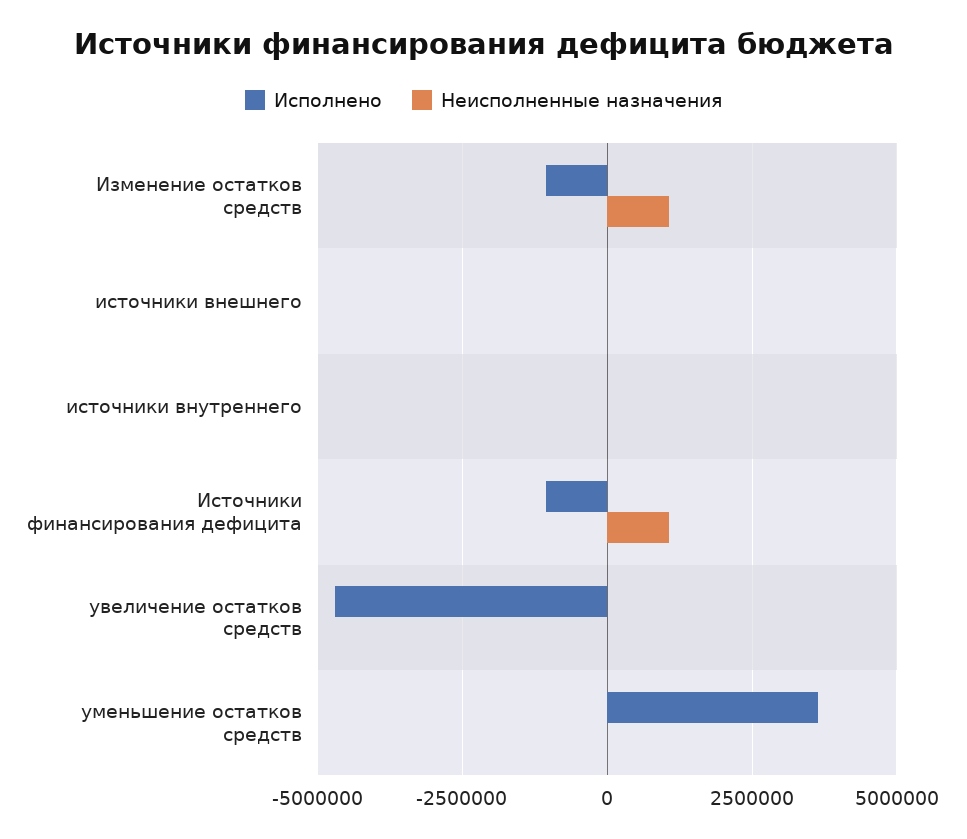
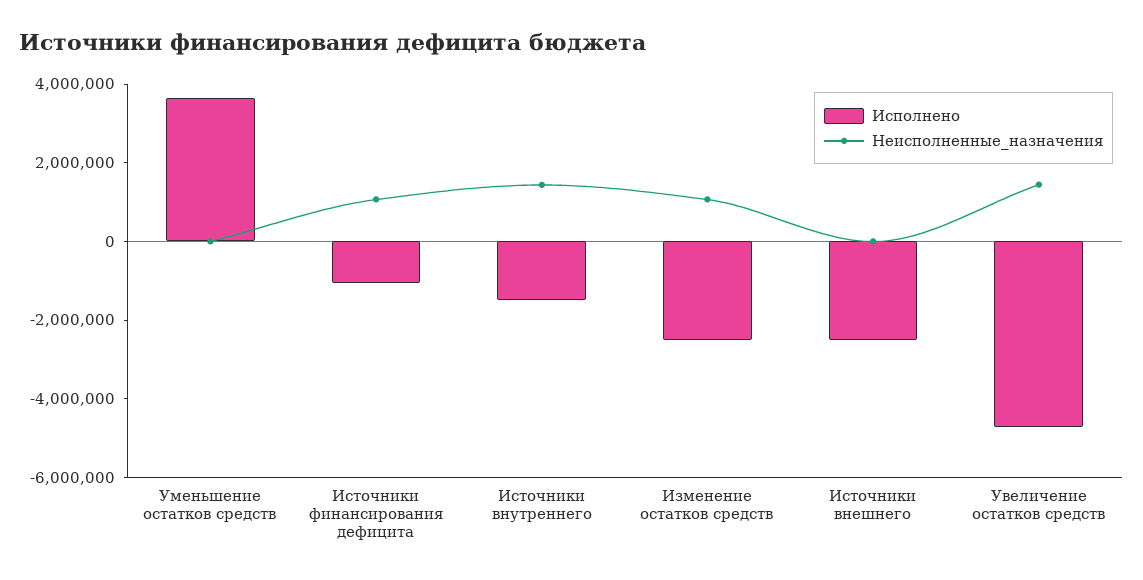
  {
    "Исполнено": {
-     "Изменение остатков средств": -1000000,
+     "Изменение остатков средств": -2500000,
-     "источники внешнего": 0,
+     "источники внешнего": -2500000,
-     "источники внутреннего": 0,
+     "источники внутреннего": -1500000,
      "Источники финансирования дефицита": -1000000,
      "увеличение остатков средств": -4750000,
      "уменьшение остатков средств": 3750000
    },
    "Неисполненные назначения": {
      "Изменение остатков средств": 1000000,
      "источники внешнего": 0,
-     "источники внутреннего": 0,
+     "источники внутреннего": 1500000,
      "Источники финансирования дефицита": 1000000,
-     "увеличение остатков средств": 0,
+     "увеличение остатков средств": 1500000,
      "уменьшение остатков средств": 0
    }
  }

